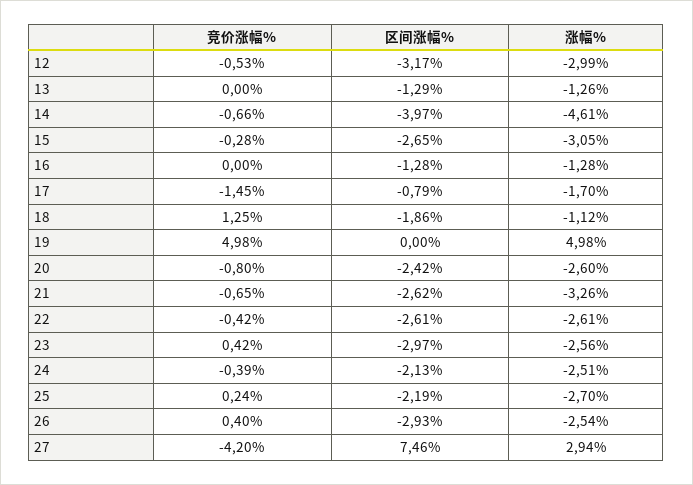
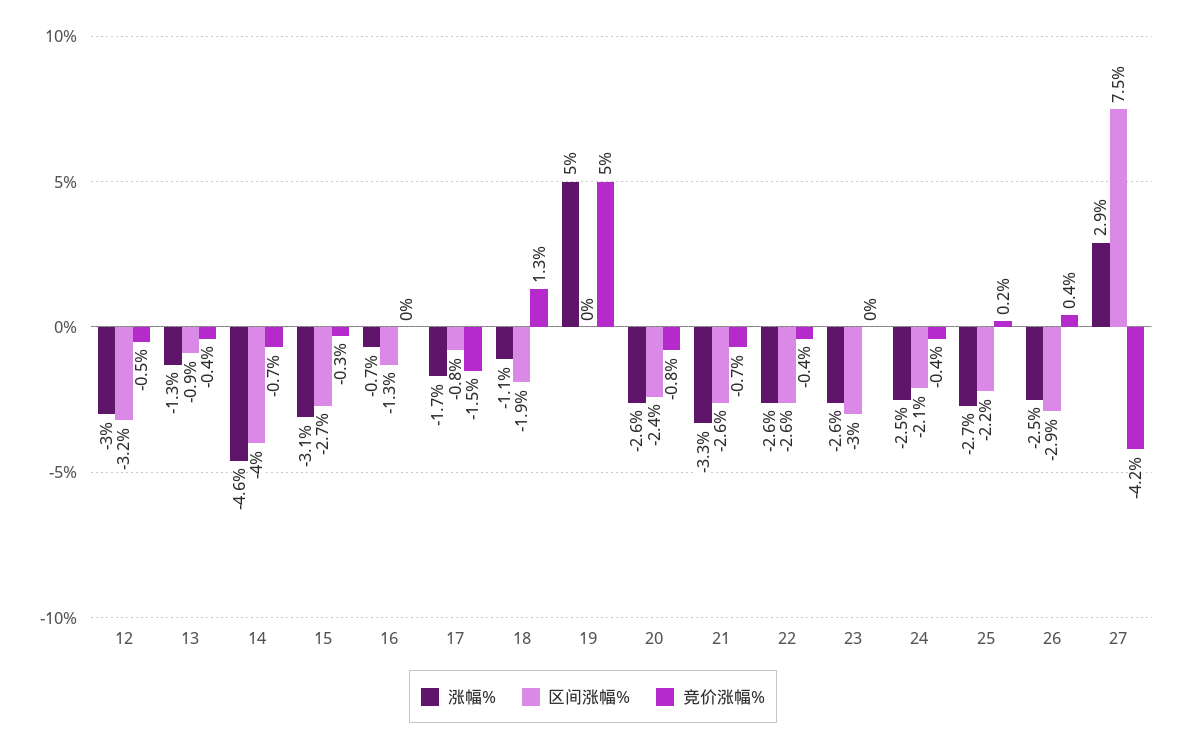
  {
    "竞价涨幅%": {
      "12": -0.53,
-     "13": 0,
+     "13": -0.4,
      "14": -0.66,
      "15": -0.28,
      "16": 0,
      "17": -1.45,
      "18": 1.25,
      "19": 4.98,
      "20": -0.8,
      "21": -0.65,
      "22": -0.42,
-     "23": 0.42,
+     "23": 0,
      "24": -0.39,
      "25": 0.24,
      "26": 0.4,
      "27": -4.2
    },
    "区间涨幅%": {
      "12": -3.17,
-     "13": -1.29,
+     "13": -0.9,
      "14": -3.97,
      "15": -2.65,
      "16": -1.28,
      "17": -0.79,
      "18": -1.86,
      "19": 0,
      "20": -2.42,
      "21": -2.62,
      "22": -2.61,
      "23": -2.97,
      "24": -2.13,
      "25": -2.19,
      "26": -2.93,
      "27": 7.46
    },
    "涨幅%": {
      "12": -2.99,
      "13": -1.26,
      "14": -4.61,
      "15": -3.05,
-     "16": -1.28,
+     "16": -0.7,
      "17": -1.7,
      "18": -1.12,
      "19": 4.98,
      "20": -2.6,
      "21": -3.26,
      "22": -2.61,
      "23": -2.56,
      "24": -2.51,
      "25": -2.7,
      "26": -2.54,
      "27": 2.94
    }
  }

